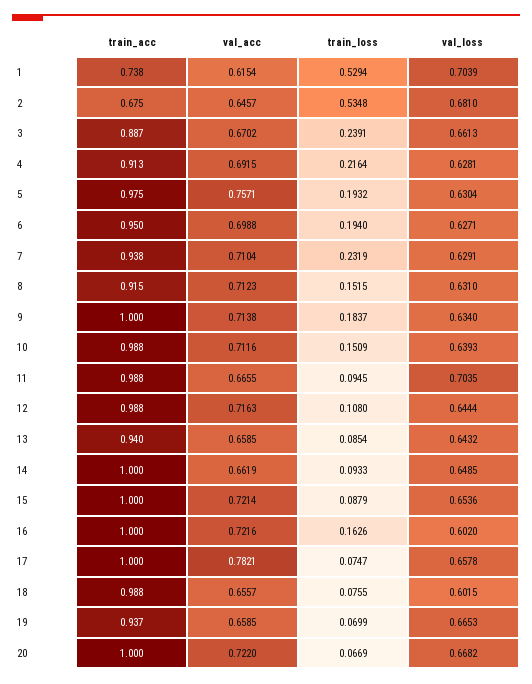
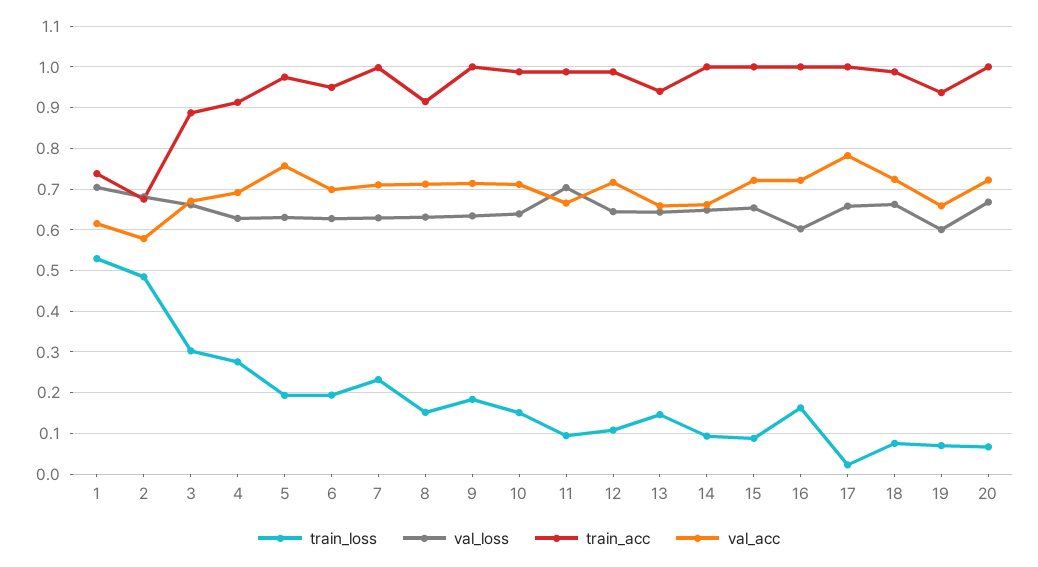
  {
    "train_acc": {
      "1": 0.738,
      "2": 0.675,
      "3": 0.887,
      "4": 0.913,
      "5": 0.975,
      "6": 0.95,
-     "7": 0.938,
+     "7": 1,
      "8": 0.915,
      "9": 1,
      "10": 0.988,
      "11": 0.988,
      "12": 0.988,
      "13": 0.94,
      "14": 1,
      "15": 1,
      "16": 1,
      "17": 1,
      "18": 0.988,
      "19": 0.937,
      "20": 1
    },
    "val_acc": {
      "1": 0.6154,
-     "2": 0.6457,
+     "2": 0.58,
      "3": 0.6702,
      "4": 0.6915,
      "5": 0.7571,
      "6": 0.6988,
      "7": 0.7104,
      "8": 0.7123,
      "9": 0.7138,
      "10": 0.7116,
      "11": 0.6655,
      "12": 0.7163,
      "13": 0.6585,
      "14": 0.6619,
      "15": 0.7214,
      "16": 0.7216,
      "17": 0.7821,
-     "18": 0.6557,
+     "18": 0.72,
      "19": 0.6585,
      "20": 0.722
    },
    "train_loss": {
      "1": 0.5294,
-     "2": 0.5348,
+     "2": 0.48,
-     "3": 0.2391,
+     "3": 0.3,
-     "4": 0.2164,
+     "4": 0.28,
      "5": 0.1932,
      "6": 0.194,
      "7": 0.2319,
      "8": 0.1515,
      "9": 0.1837,
      "10": 0.1509,
      "11": 0.0945,
      "12": 0.108,
-     "13": 0.0854,
+     "13": 0.14,
      "14": 0.0933,
      "15": 0.0879,
      "16": 0.1626,
-     "17": 0.0747,
+     "17": 0.02,
      "18": 0.0755,
      "19": 0.0699,
      "20": 0.0669
    },
    "val_loss": {
      "1": 0.7039,
      "2": 0.681,
      "3": 0.6613,
      "4": 0.6281,
      "5": 0.6304,
      "6": 0.6271,
      "7": 0.6291,
      "8": 0.631,
      "9": 0.634,
      "10": 0.6393,
      "11": 0.7035,
      "12": 0.6444,
      "13": 0.6432,
      "14": 0.6485,
      "15": 0.6536,
      "16": 0.602,
      "17": 0.6578,
-     "18": 0.6015,
+     "18": 0.66,
-     "19": 0.6653,
+     "19": 0.6,
      "20": 0.6682
    }
  }

